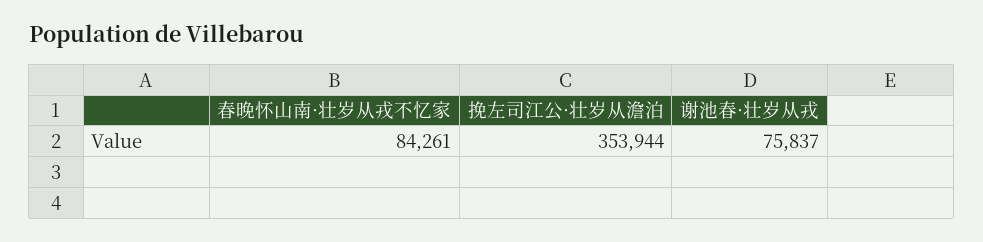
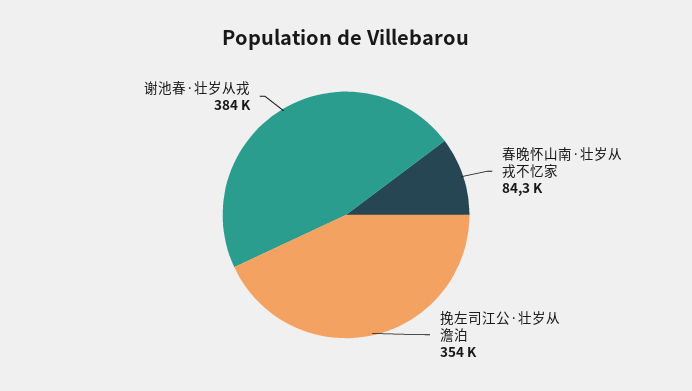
  {
    "春晚怀山南·壮岁从戎不忆家": 84261,
    "挽左司江公·壮岁从澹泊": 353944,
-   "谢池春·壮岁从戎": 75837
+   "谢池春·壮岁从戎": 384000
  }

